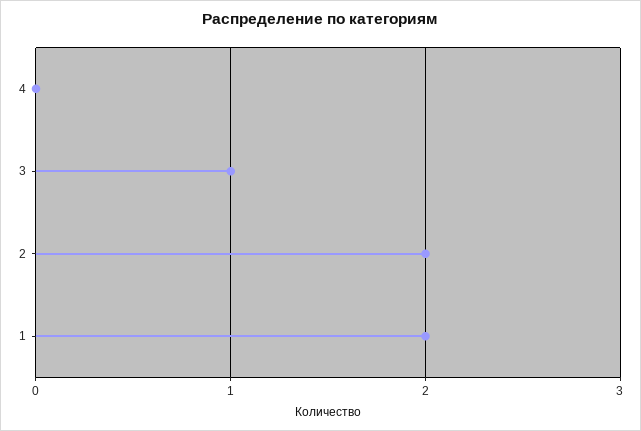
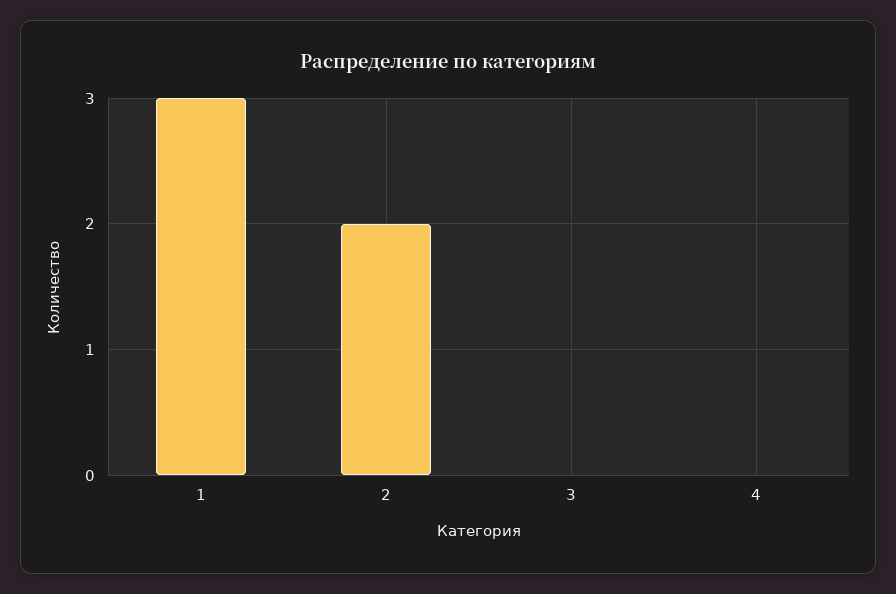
  {
    "4": 0,
-   "3": 1,
+   "3": 0,
    "2": 2,
-   "1": 2
+   "1": 3
  }

